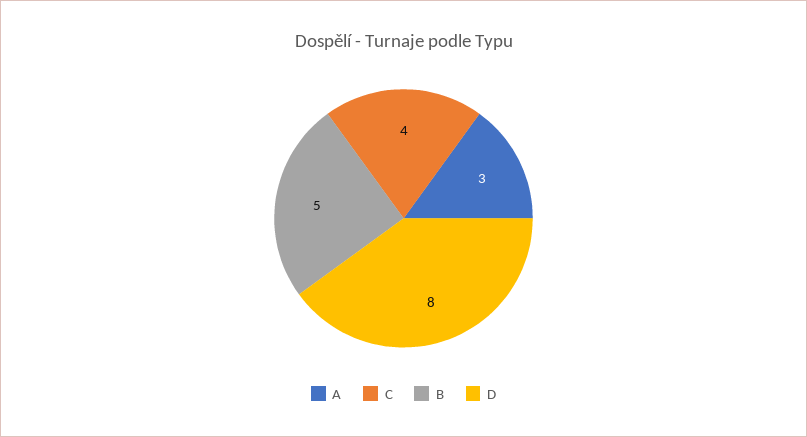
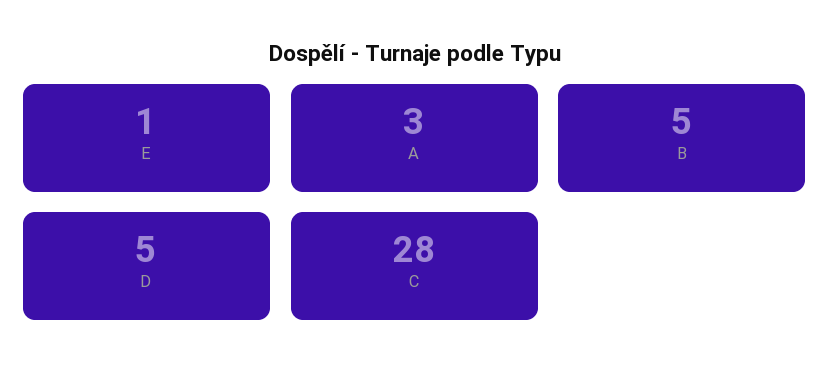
  {
    "A": 3,
-   "C": 4,
+   "C": 28,
    "B": 5,
-   "D": 8
+   "D": 5,
+   "E": 1
  }

